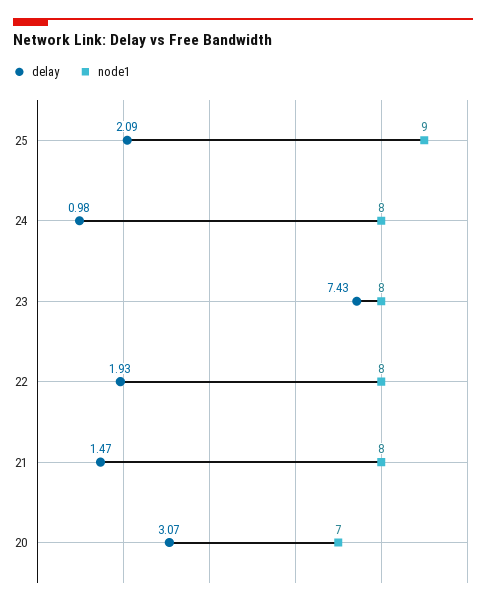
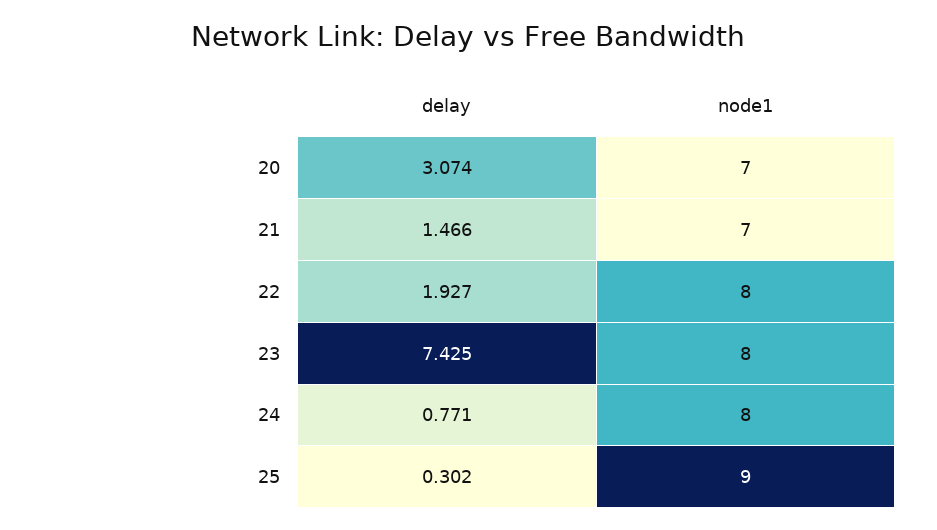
  {
    "delay": {
-     "25": 2.09,
+     "25": 0.302,
-     "24": 0.98,
+     "24": 0.771,
      "23": 7.425,
      "22": 1.927,
      "21": 1.466,
      "20": 3.074
    },
    "node1": {
      "25": 9,
      "24": 8,
      "23": 8,
      "22": 8,
-     "21": 8,
+     "21": 7,
      "20": 7
    }
  }

